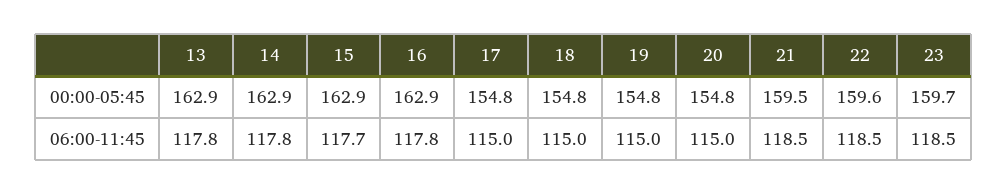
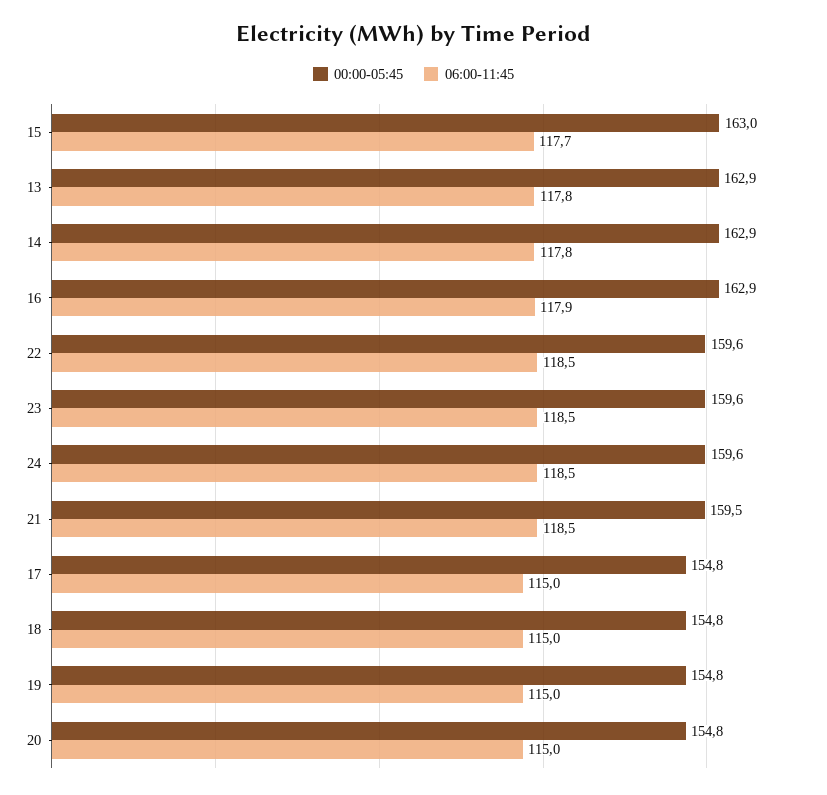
  {
    "00:00-05:45": {
      "13": 162.9,
      "14": 162.9,
-     "15": 162.9,
+     "15": 163,
      "16": 162.9,
      "17": 154.8,
      "18": 154.8,
      "19": 154.8,
      "20": 154.8,
      "21": 159.5,
      "22": 159.6,
-     "23": 159.7
+     "23": 159.6,
+     "24": 159.6
    },
    "06:00-11:45": {
      "13": 117.8,
      "14": 117.8,
      "15": 117.7,
-     "16": 117.8,
+     "16": 117.9,
      "17": 115,
      "18": 115,
      "19": 115,
      "20": 115,
      "21": 118.5,
      "22": 118.5,
-     "23": 118.5
+     "23": 118.5,
+     "24": 118.5
    }
  }

